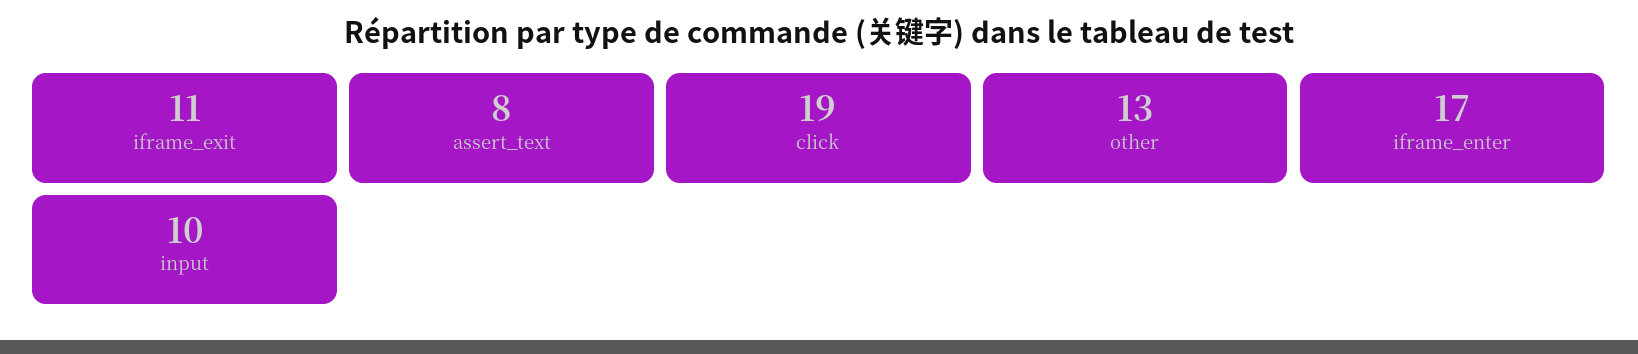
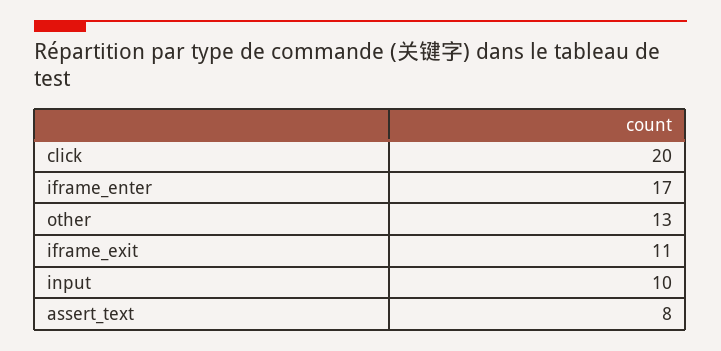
  {
    "iframe_exit": 11,
    "assert_text": 8,
-   "click": 19,
+   "click": 20,
    "other": 13,
    "iframe_enter": 17,
    "input": 10
  }

